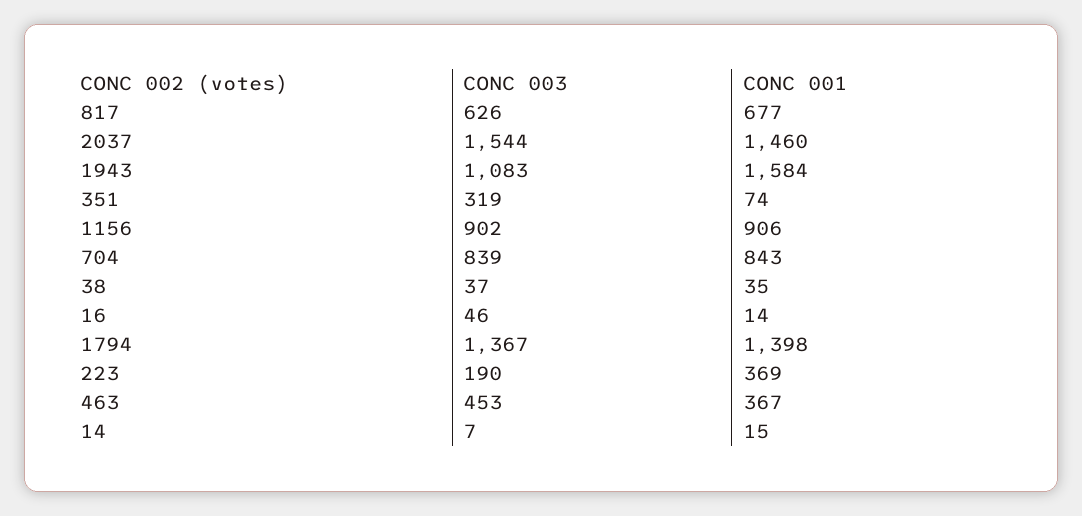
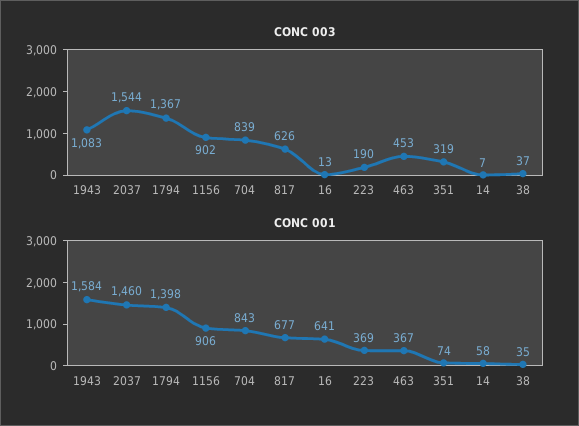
  {
    "CONC 003": {
      "817": 626,
      "2037": 1544,
      "1943": 1083,
      "351": 319,
      "1156": 902,
      "704": 839,
      "38": 37,
-     "16": 46,
+     "16": 13,
      "1794": 1367,
      "223": 190,
      "463": 453,
      "14": 7
    },
    "CONC 001": {
      "817": 677,
      "2037": 1460,
      "1943": 1584,
      "351": 74,
      "1156": 906,
      "704": 843,
      "38": 35,
-     "16": 14,
+     "16": 641,
      "1794": 1398,
      "223": 369,
      "463": 367,
-     "14": 15
+     "14": 58
    }
  }

